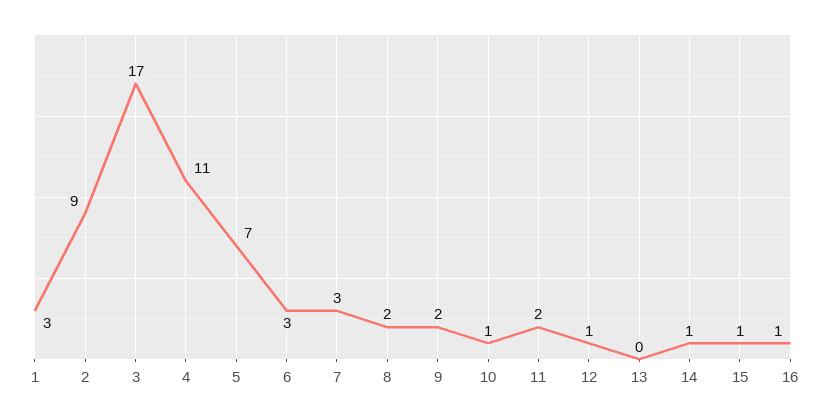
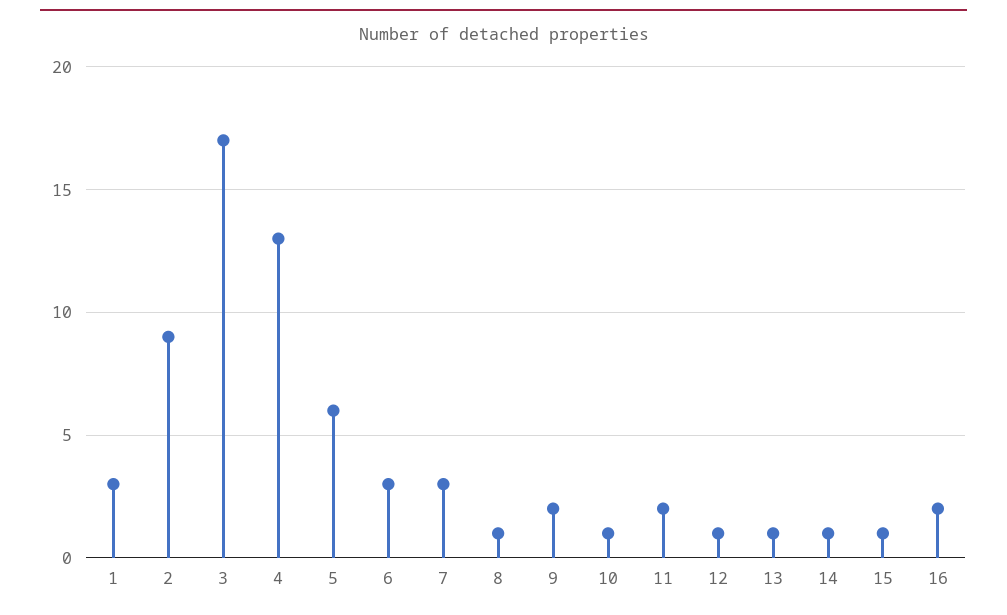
  {
    "1": 3,
    "2": 9,
    "3": 17,
-   "4": 11,
+   "4": 13,
-   "5": 7,
+   "5": 6,
    "6": 3,
    "7": 3,
-   "8": 2,
+   "8": 1,
    "9": 2,
    "10": 1,
    "11": 2,
    "12": 1,
-   "13": 0,
+   "13": 1,
    "14": 1,
    "15": 1,
-   "16": 1
+   "16": 2
  }

